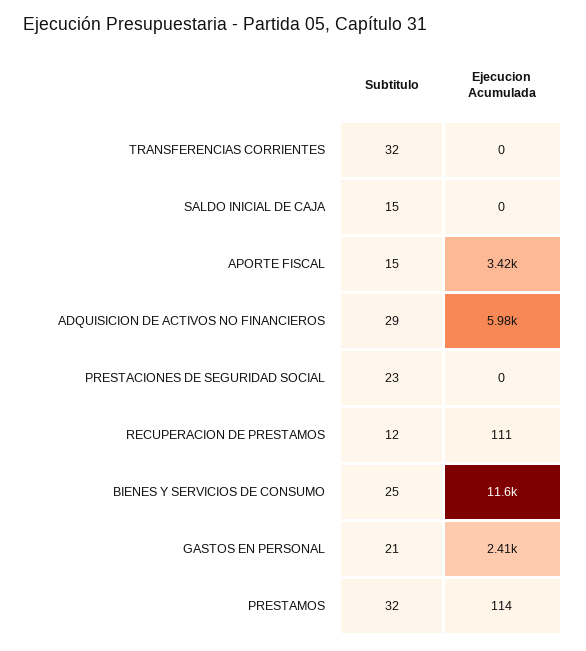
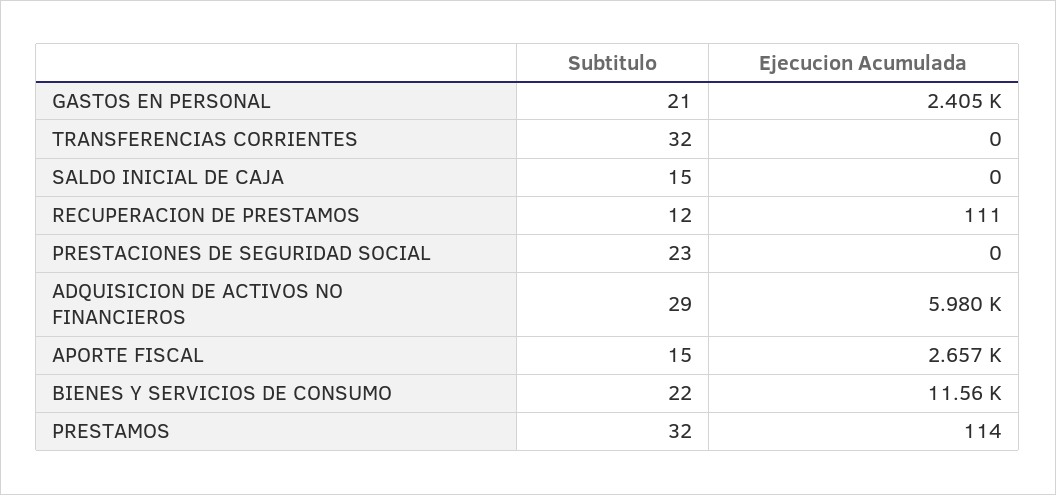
  {
    "Subtitulo": {
      "TRANSFERENCIAS CORRIENTES": 32,
      "SALDO INICIAL DE CAJA": 15,
      "APORTE FISCAL": 15,
      "ADQUISICION DE ACTIVOS NO FINANCIEROS": 29,
      "PRESTACIONES DE SEGURIDAD SOCIAL": 23,
      "RECUPERACION DE PRESTAMOS": 12,
-     "BIENES Y SERVICIOS DE CONSUMO": 25,
+     "BIENES Y SERVICIOS DE CONSUMO": 22,
      "GASTOS EN PERSONAL": 21,
      "PRESTAMOS": 32
    },
    "Ejecucion Acumulada": {
      "TRANSFERENCIAS CORRIENTES": 0,
      "SALDO INICIAL DE CAJA": 0,
-     "APORTE FISCAL": 3420,
+     "APORTE FISCAL": 2657,
      "ADQUISICION DE ACTIVOS NO FINANCIEROS": 5980,
      "PRESTACIONES DE SEGURIDAD SOCIAL": 0,
      "RECUPERACION DE PRESTAMOS": 111,
      "BIENES Y SERVICIOS DE CONSUMO": 11560,
      "GASTOS EN PERSONAL": 2405,
      "PRESTAMOS": 114
    }
  }

